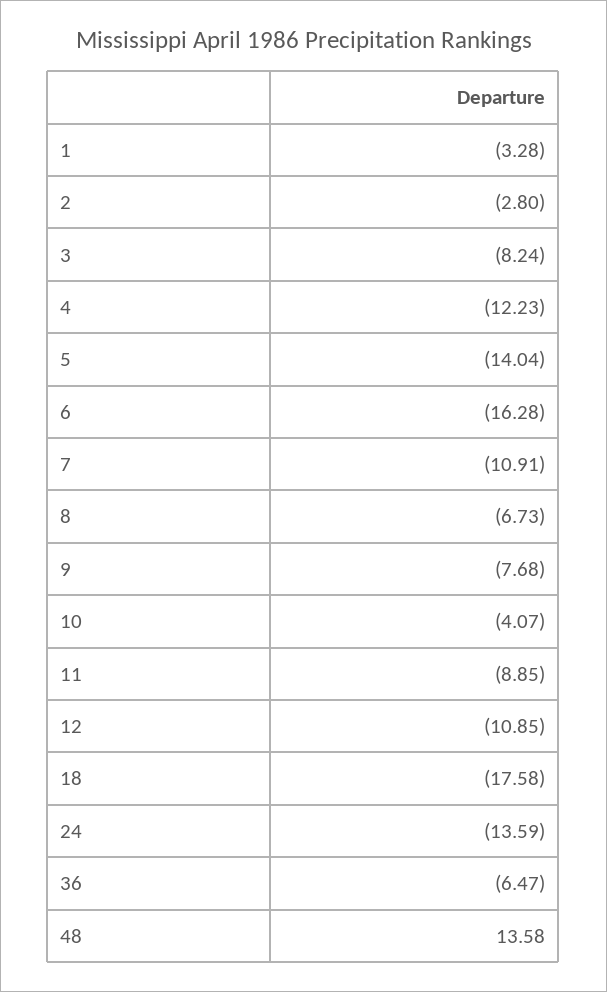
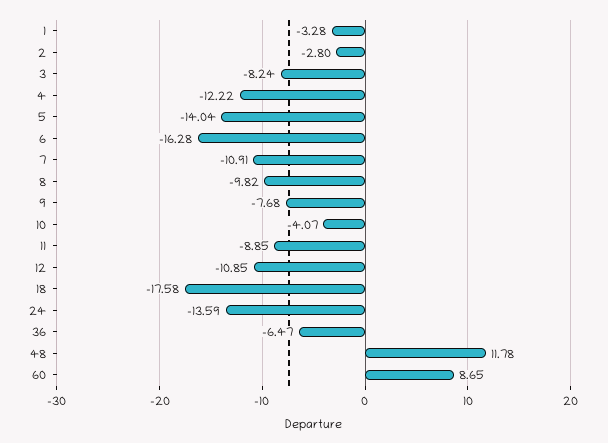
  {
    "1": -3.28,
    "2": -2.8,
    "3": -8.24,
-   "4": -12.23,
+   "4": -12.22,
    "5": -14.04,
    "6": -16.28,
    "7": -10.91,
-   "8": -6.73,
+   "8": -9.82,
    "9": -7.68,
    "10": -4.07,
    "11": -8.85,
    "12": -10.85,
    "18": -17.58,
    "24": -13.59,
    "36": -6.47,
-   "48": 13.58
+   "48": 11.78,
+   "60": 8.65
  }

